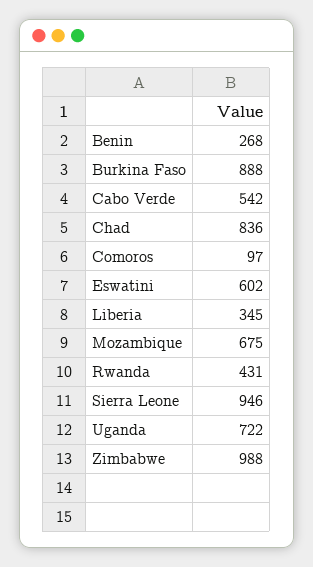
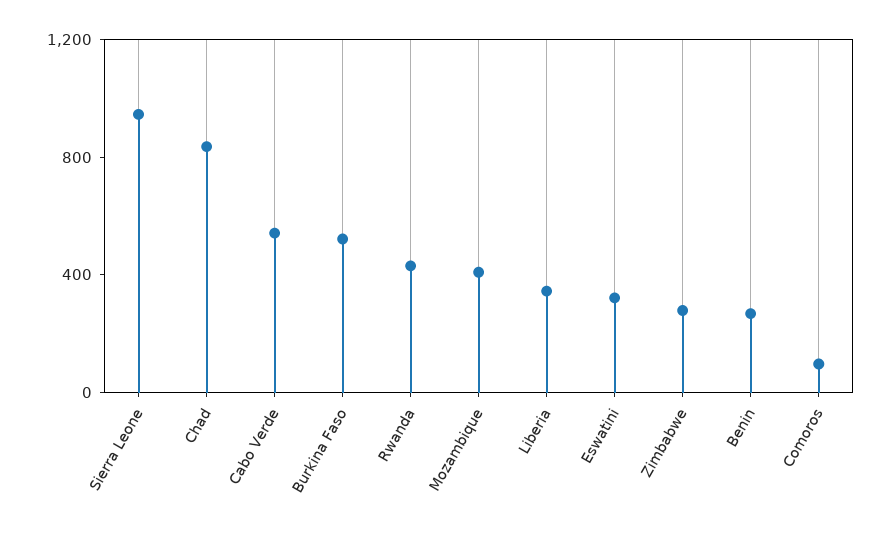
  {
    "Benin": 268,
-   "Burkina Faso": 888,
+   "Burkina Faso": 500,
    "Cabo Verde": 542,
    "Chad": 836,
    "Comoros": 97,
-   "Eswatini": 602,
+   "Eswatini": 300,
    "Liberia": 345,
-   "Mozambique": 675,
+   "Mozambique": 400,
    "Rwanda": 431,
    "Sierra Leone": 946,
-   "Uganda": 722,
-   "Zimbabwe": 988
+   "Zimbabwe": 300
  }

